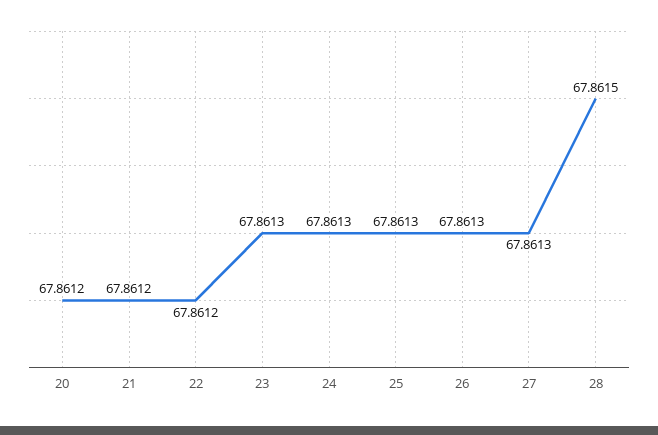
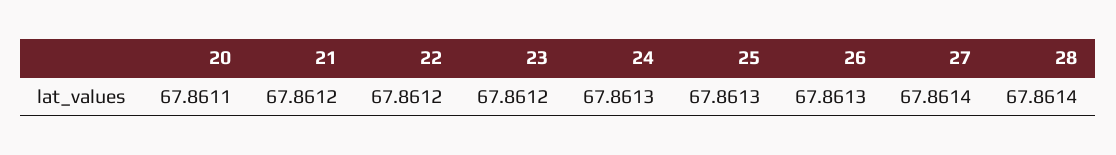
  {
-   "20": 67.8612,
+   "20": 67.8611,
    "21": 67.8612,
    "22": 67.8612,
-   "23": 67.8613,
+   "23": 67.8612,
    "24": 67.8613,
    "25": 67.8613,
    "26": 67.8613,
-   "27": 67.8613,
+   "27": 67.8614,
-   "28": 67.8615
+   "28": 67.8614
  }

